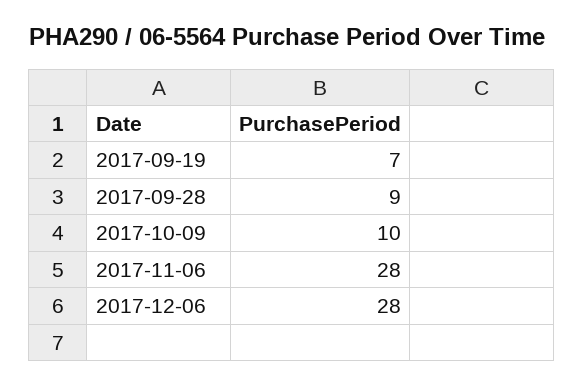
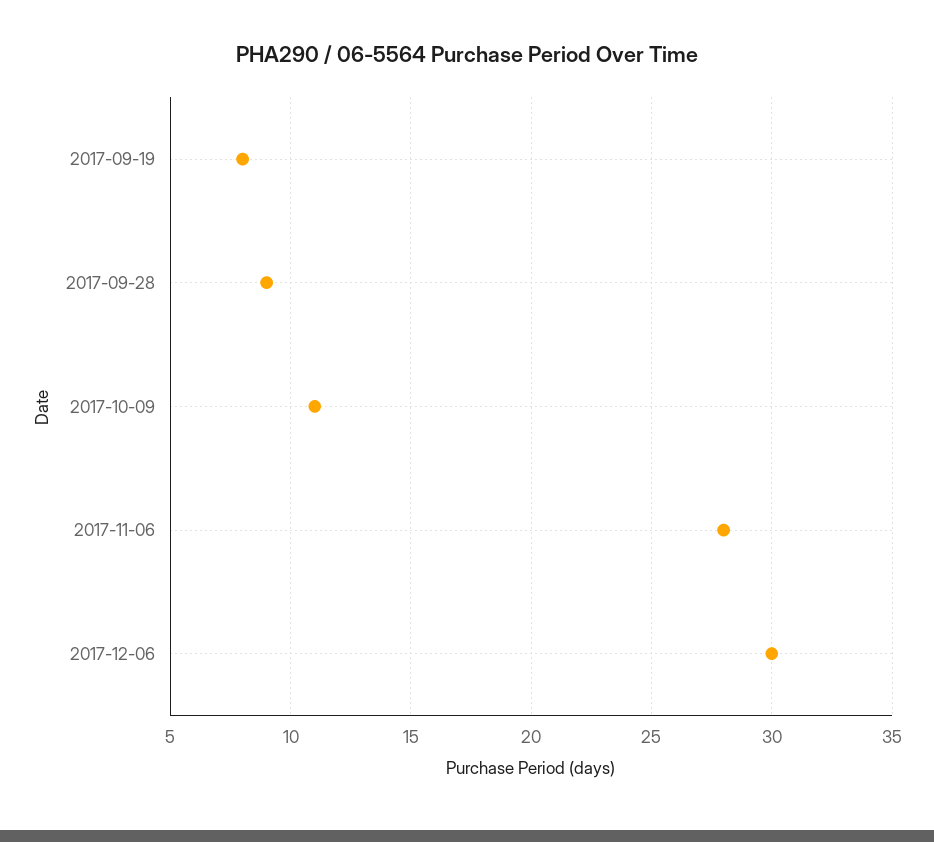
  {
-   "2017-09-19": 7,
+   "2017-09-19": 8,
    "2017-09-28": 9,
-   "2017-10-09": 10,
+   "2017-10-09": 11,
    "2017-11-06": 28,
-   "2017-12-06": 28
+   "2017-12-06": 30
  }

